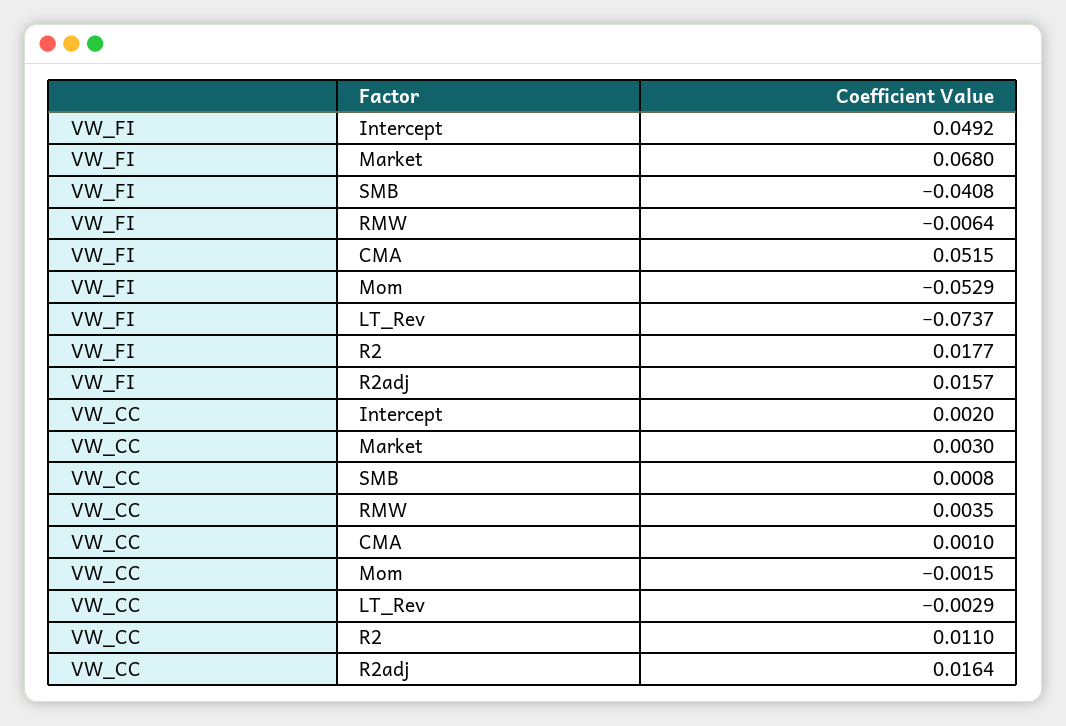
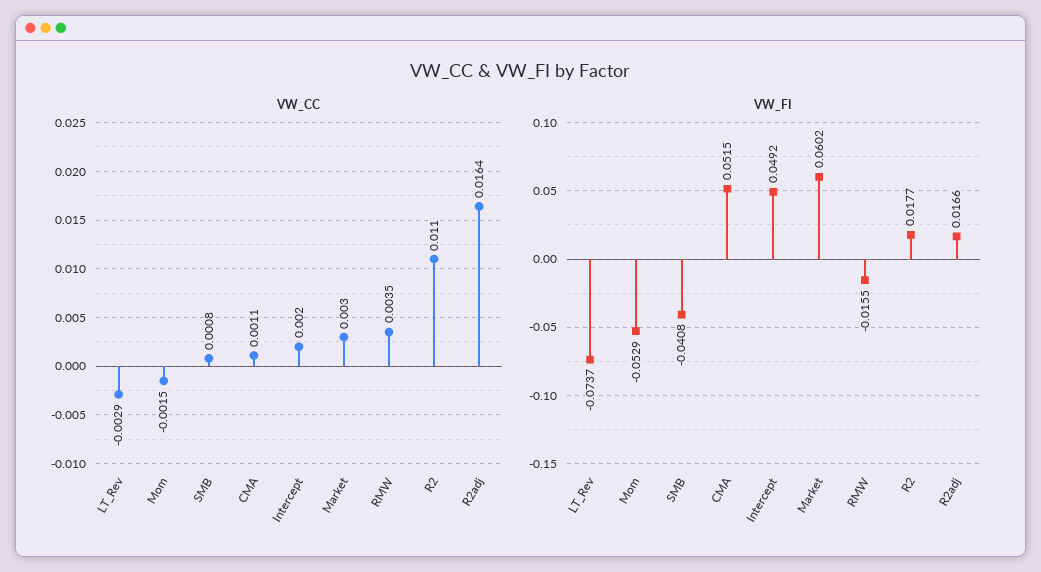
  {
    "VW_FI": {
      "Intercept": 0.0492,
-     "Market": 0.068,
+     "Market": 0.0602,
      "SMB": -0.0408,
-     "RMW": -0.0064,
+     "RMW": -0.0155,
      "CMA": 0.0515,
      "Mom": -0.0529,
      "LT_Rev": -0.0737,
      "R2": 0.0177,
-     "R2adj": 0.0157
+     "R2adj": 0.0166
    },
    "VW_CC": {
      "Intercept": 0.002,
      "Market": 0.003,
      "SMB": 0.0008,
      "RMW": 0.0035,
-     "CMA": 0.001,
+     "CMA": 0.0011,
      "Mom": -0.0015,
      "LT_Rev": -0.0029,
      "R2": 0.011,
      "R2adj": 0.0164
    }
  }

